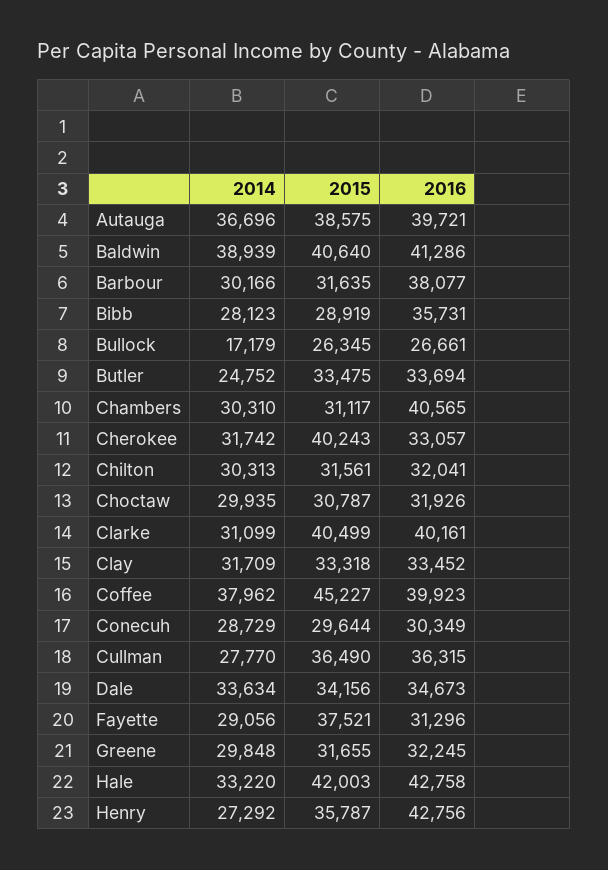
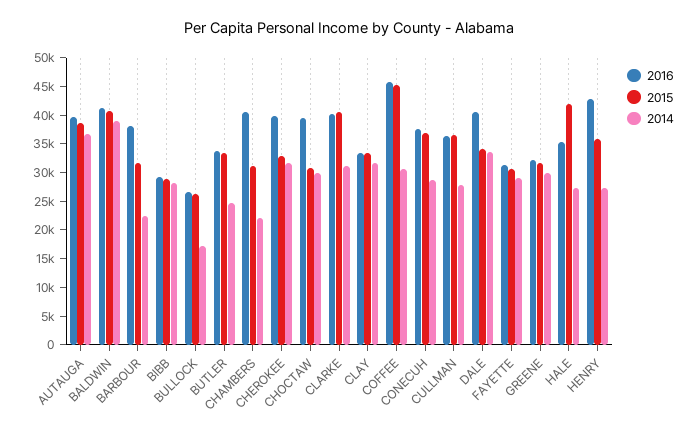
  {
    "2014": {
      "Autauga": 36696,
      "Baldwin": 38939,
-     "Barbour": 30166,
+     "Barbour": 22500,
      "Bibb": 28123,
      "Bullock": 17179,
      "Butler": 24752,
-     "Chambers": 30310,
+     "Chambers": 22500,
      "Cherokee": 31742,
-     "Chilton": 30313,
      "Choctaw": 29935,
      "Clarke": 31099,
      "Clay": 31709,
-     "Coffee": 37962,
+     "Coffee": 30000,
      "Conecuh": 28729,
      "Cullman": 27770,
      "Dale": 33634,
      "Fayette": 29056,
      "Greene": 29848,
-     "Hale": 33220,
+     "Hale": 27500,
      "Henry": 27292
    },
    "2015": {
      "Autauga": 38575,
      "Baldwin": 40640,
      "Barbour": 31635,
      "Bibb": 28919,
      "Bullock": 26345,
      "Butler": 33475,
      "Chambers": 31117,
-     "Cherokee": 40243,
+     "Cherokee": 32500,
-     "Chilton": 31561,
      "Choctaw": 30787,
      "Clarke": 40499,
      "Clay": 33318,
      "Coffee": 45227,
-     "Conecuh": 29644,
+     "Conecuh": 37500,
      "Cullman": 36490,
      "Dale": 34156,
-     "Fayette": 37521,
+     "Fayette": 30000,
      "Greene": 31655,
      "Hale": 42003,
      "Henry": 35787
    },
    "2016": {
      "Autauga": 39721,
      "Baldwin": 41286,
      "Barbour": 38077,
-     "Bibb": 35731,
+     "Bibb": 30000,
      "Bullock": 26661,
      "Butler": 33694,
      "Chambers": 40565,
-     "Cherokee": 33057,
+     "Cherokee": 40000,
-     "Chilton": 32041,
-     "Choctaw": 31926,
+     "Choctaw": 40000,
      "Clarke": 40161,
      "Clay": 33452,
-     "Coffee": 39923,
+     "Coffee": 45000,
-     "Conecuh": 30349,
+     "Conecuh": 37500,
      "Cullman": 36315,
-     "Dale": 34673,
+     "Dale": 40000,
      "Fayette": 31296,
      "Greene": 32245,
-     "Hale": 42758,
+     "Hale": 35000,
      "Henry": 42756
    }
  }

